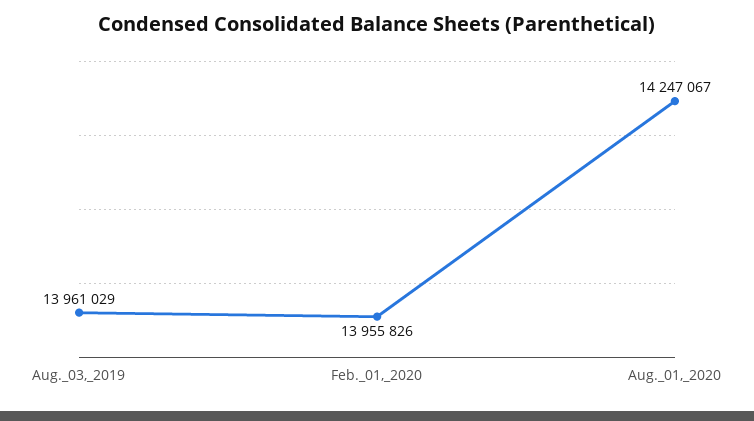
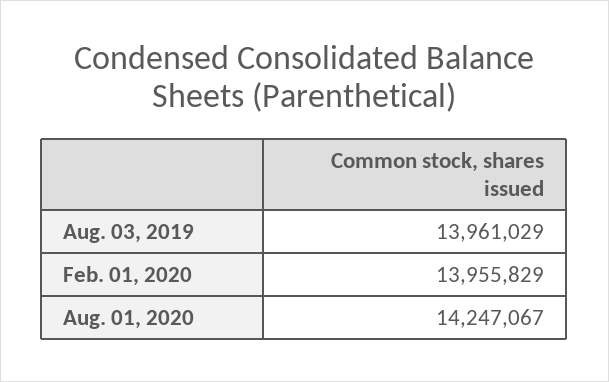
  {
    "Aug._03,_2019": 13961029,
-   "Feb._01,_2020": 13955826,
+   "Feb._01,_2020": 13955829,
    "Aug._01,_2020": 14247067
  }

